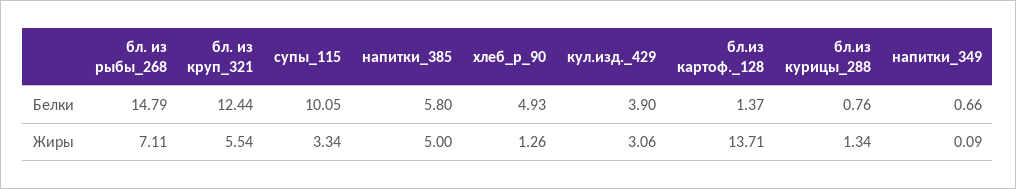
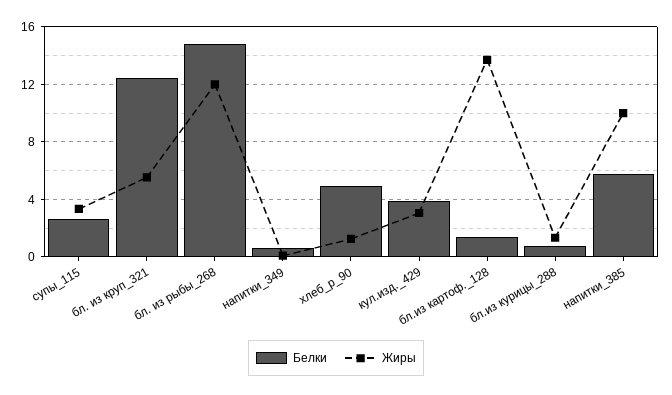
  {
    "Белки": {
      "бл. из рыбы_268": 14.79,
      "бл. из круп_321": 12.44,
-     "супы_115": 10.05,
+     "супы_115": 2.5,
      "напитки_385": 5.8,
      "хлеб_р_90": 4.93,
      "кул.изд._429": 3.9,
      "бл.из картоф._128": 1.37,
      "бл.из курицы_288": 0.76,
      "напитки_349": 0.66
    },
    "Жиры": {
-     "бл. из рыбы_268": 7.11,
+     "бл. из рыбы_268": 12,
      "бл. из круп_321": 5.54,
      "супы_115": 3.34,
-     "напитки_385": 5,
+     "напитки_385": 10,
      "хлеб_р_90": 1.26,
      "кул.изд._429": 3.06,
      "бл.из картоф._128": 13.71,
      "бл.из курицы_288": 1.34,
      "напитки_349": 0.09
    }
  }

